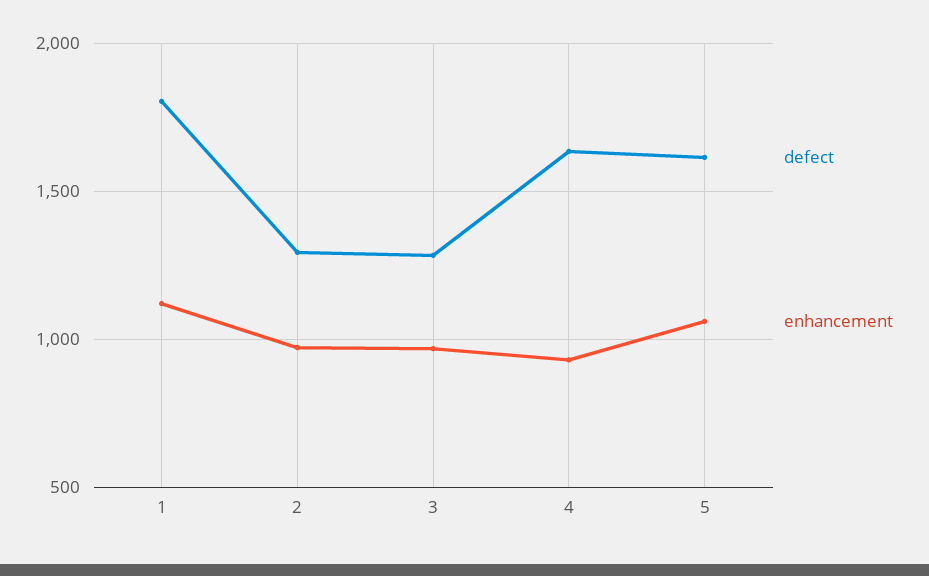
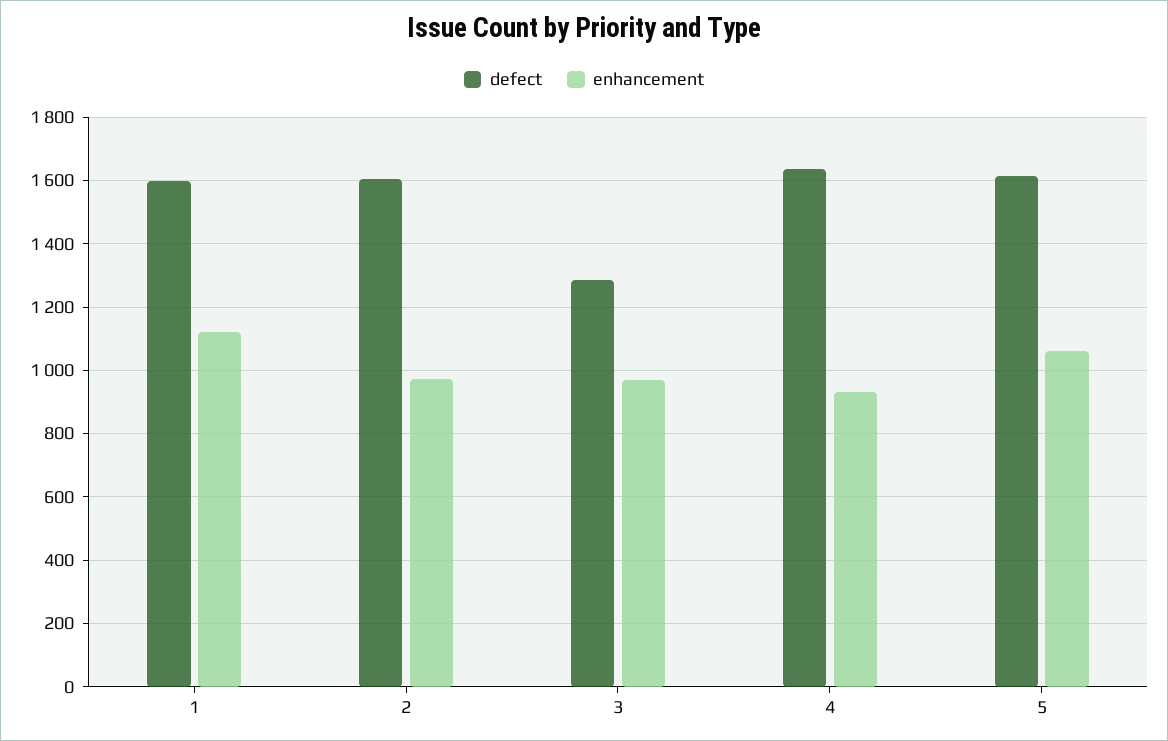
  {
    "defect": {
-     "1": 1800,
+     "1": 1600,
-     "2": 1300,
+     "2": 1600,
      "3": 1280,
      "4": 1640,
      "5": 1620
    },
    "enhancement": {
      "1": 1120,
      "2": 980,
      "3": 960,
      "4": 940,
      "5": 1060
    }
  }

